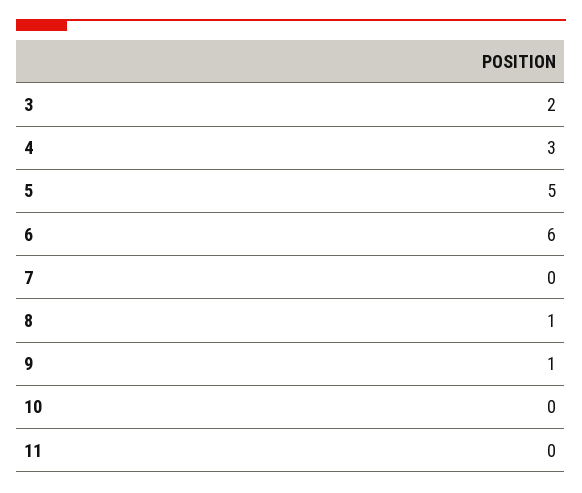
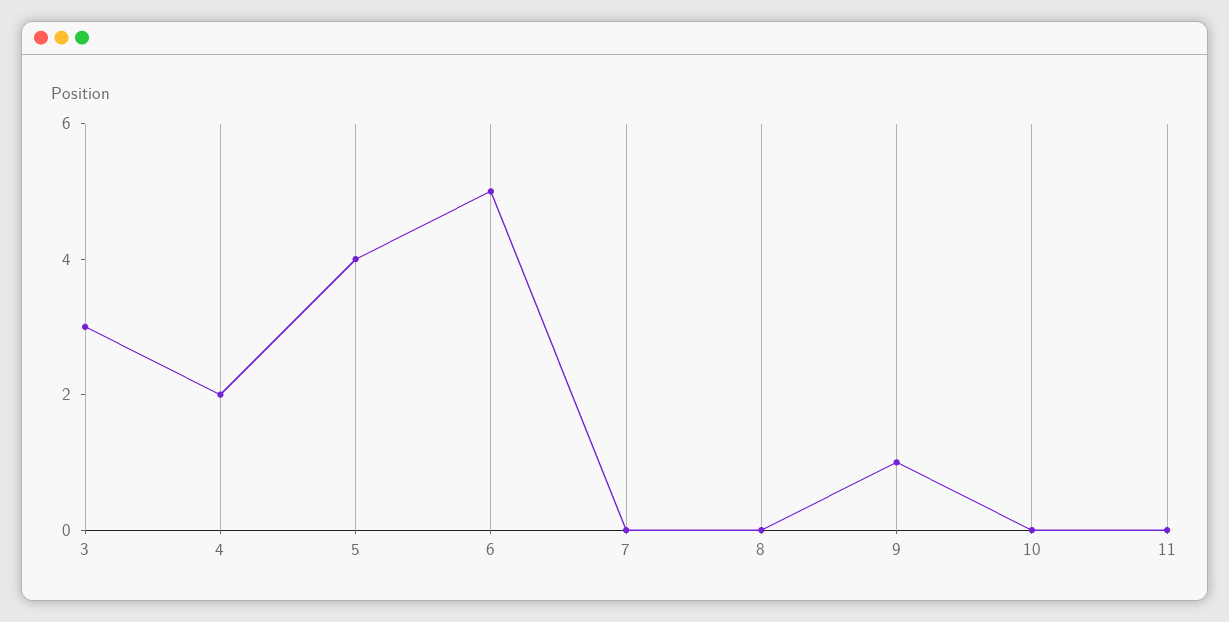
  {
-   "3": 2,
+   "3": 3,
-   "4": 3,
+   "4": 2,
-   "5": 5,
+   "5": 4,
-   "6": 6,
+   "6": 5,
    "7": 0,
-   "8": 1,
+   "8": 0,
    "9": 1,
    "10": 0,
    "11": 0
  }

